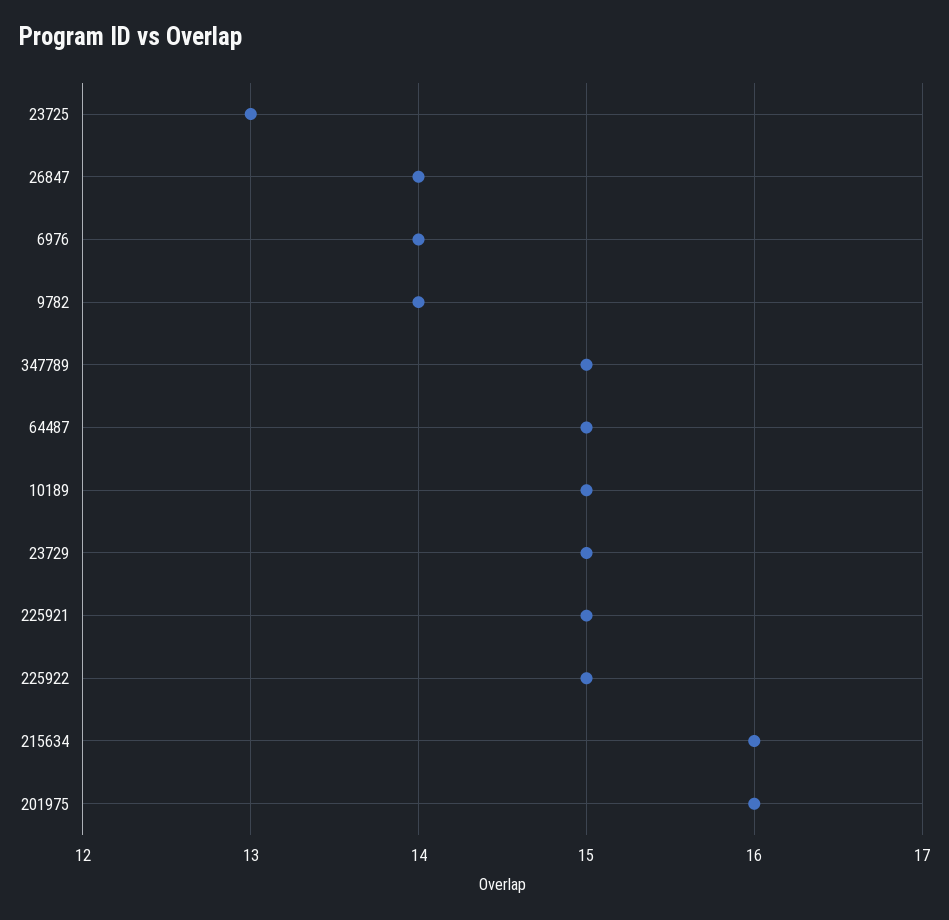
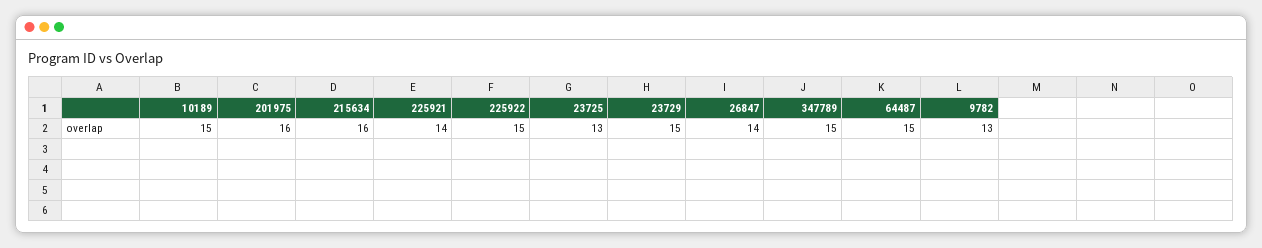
  {
    "23725": 13,
    "26847": 14,
-   "6976": 14,
-   "9782": 14,
+   "9782": 13,
    "347789": 15,
    "64487": 15,
    "10189": 15,
    "23729": 15,
-   "225921": 15,
+   "225921": 14,
    "225922": 15,
    "215634": 16,
    "201975": 16
  }

